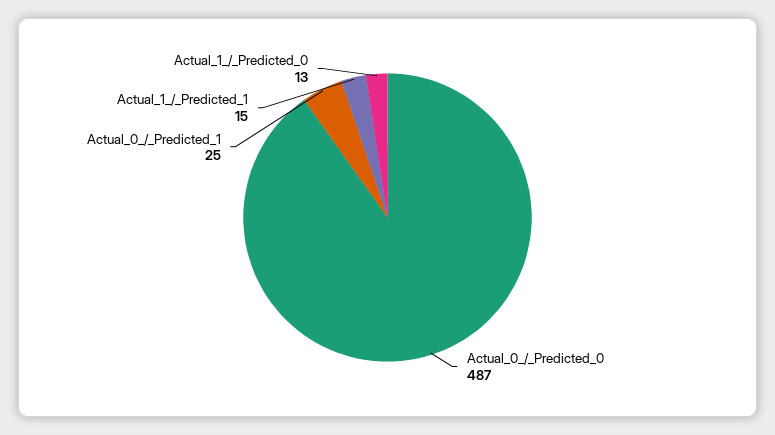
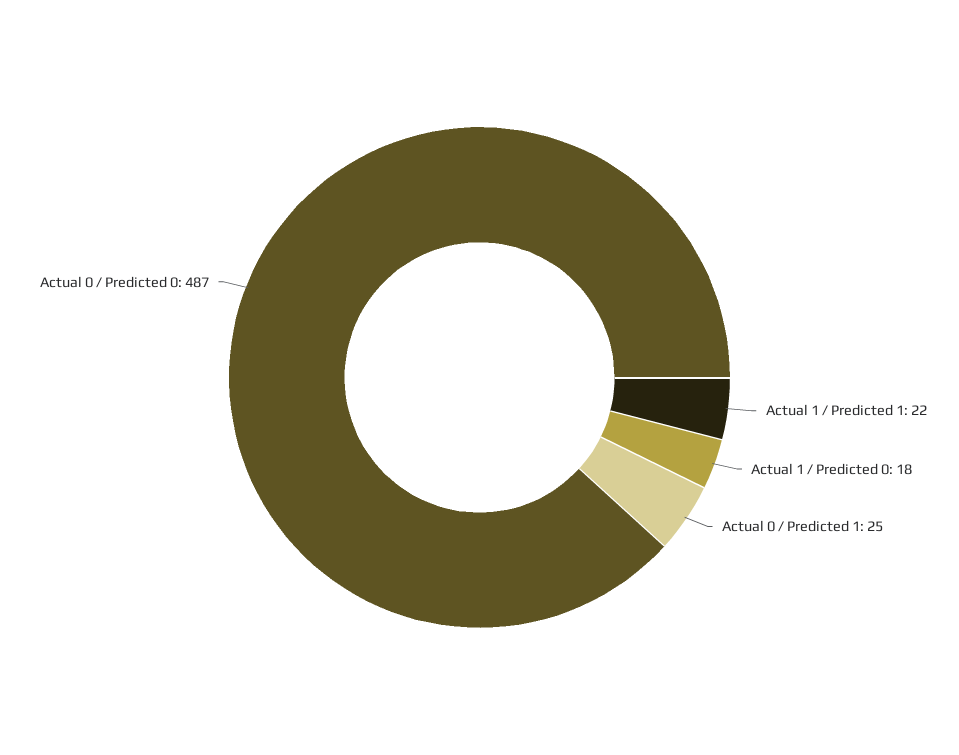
  {
    "Actual_0_/_Predicted_0": 487,
    "Actual_0_/_Predicted_1": 25,
-   "Actual_1_/_Predicted_1": 15,
+   "Actual_1_/_Predicted_1": 22,
-   "Actual_1_/_Predicted_0": 13
+   "Actual_1_/_Predicted_0": 18
  }

